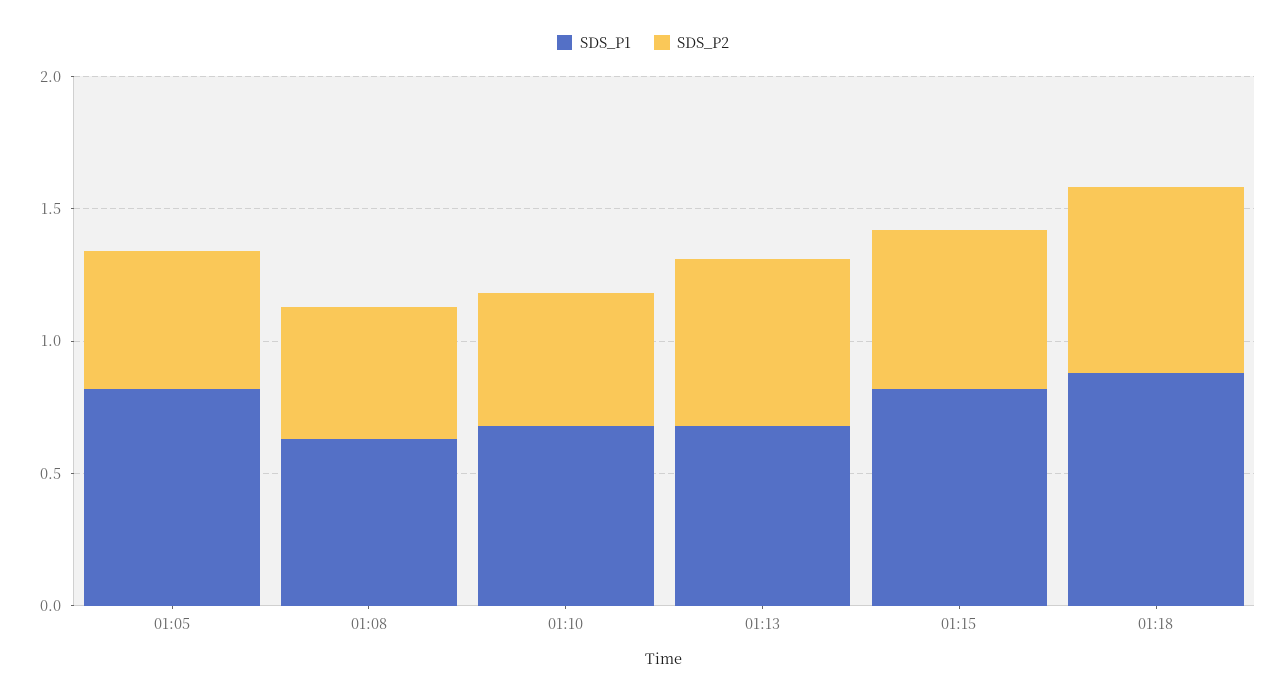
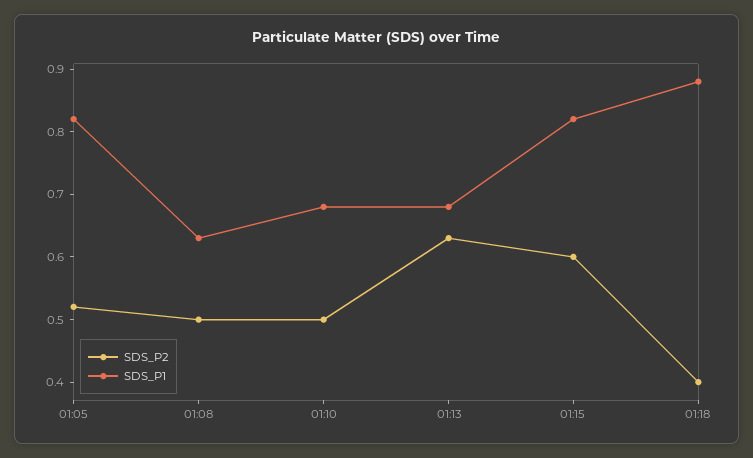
  {
    "SDS_P1": {
      "01:05": 0.8,
      "01:08": 0.65,
      "01:10": 0.7,
      "01:13": 0.7,
      "01:15": 0.8,
      "01:18": 0.9
    },
    "SDS_P2": {
      "01:05": 0.5,
      "01:08": 0.5,
      "01:10": 0.5,
      "01:13": 0.65,
      "01:15": 0.6,
-     "01:18": 0.7
+     "01:18": 0.4
    }
  }

